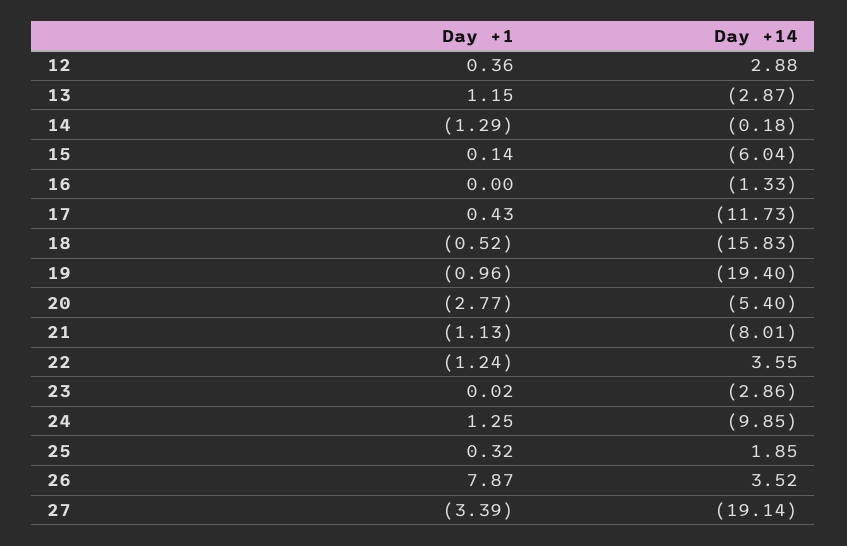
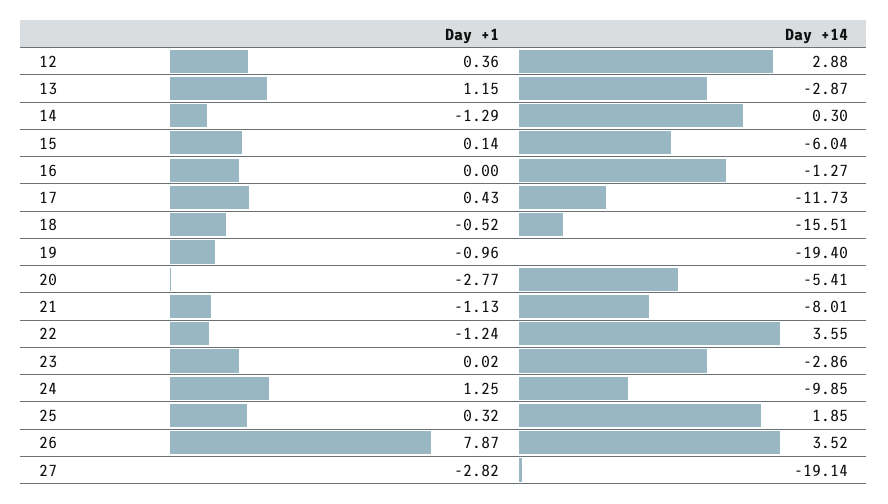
  {
    "Day +1": {
      "12": 0.36,
      "13": 1.15,
      "14": -1.29,
      "15": 0.14,
      "16": 0,
      "17": 0.43,
      "18": -0.52,
      "19": -0.96,
      "20": -2.77,
      "21": -1.13,
      "22": -1.24,
      "23": 0.02,
      "24": 1.25,
      "25": 0.32,
      "26": 7.87,
-     "27": -3.39
+     "27": -2.82
    },
    "Day +14": {
      "12": 2.88,
      "13": -2.87,
-     "14": -0.18,
+     "14": 0.3,
      "15": -6.04,
-     "16": -1.33,
+     "16": -1.27,
      "17": -11.73,
-     "18": -15.83,
+     "18": -15.51,
      "19": -19.4,
-     "20": -5.4,
+     "20": -5.41,
      "21": -8.01,
      "22": 3.55,
      "23": -2.86,
      "24": -9.85,
      "25": 1.85,
      "26": 3.52,
      "27": -19.14
    }
  }

